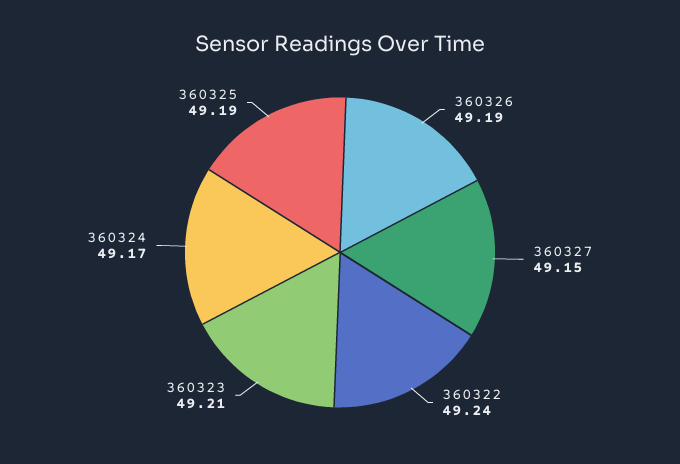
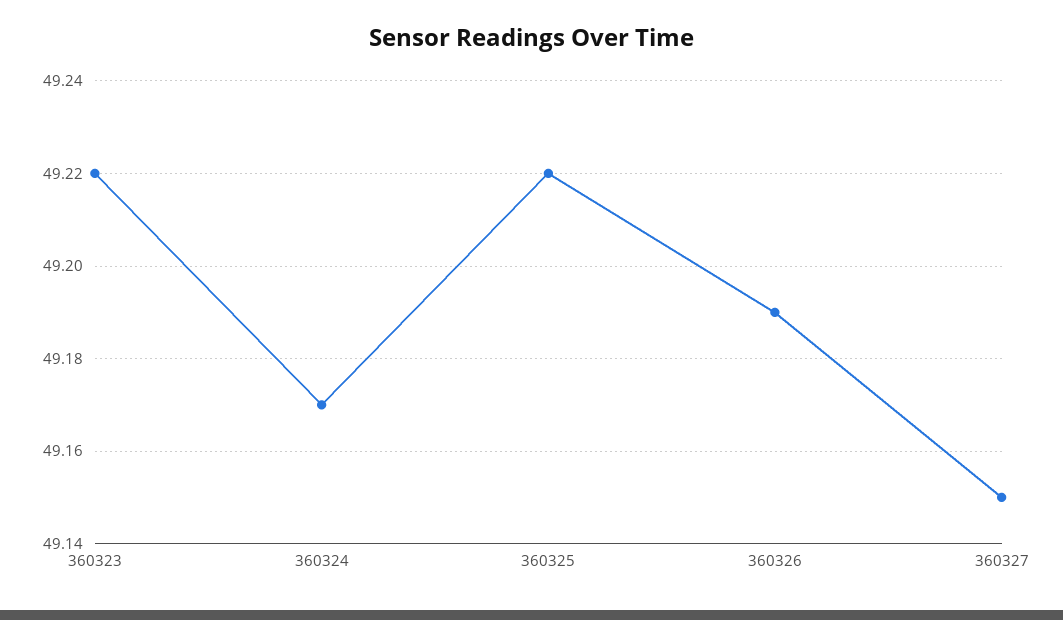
  {
    "360326": 49.19,
    "360327": 49.15,
-   "360322": 49.24,
-   "360323": 49.21,
+   "360323": 49.22,
    "360324": 49.17,
-   "360325": 49.19
+   "360325": 49.22
  }

